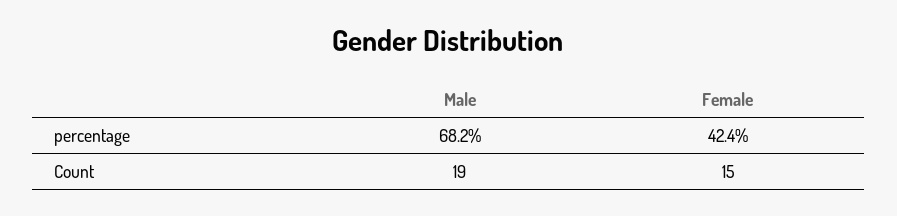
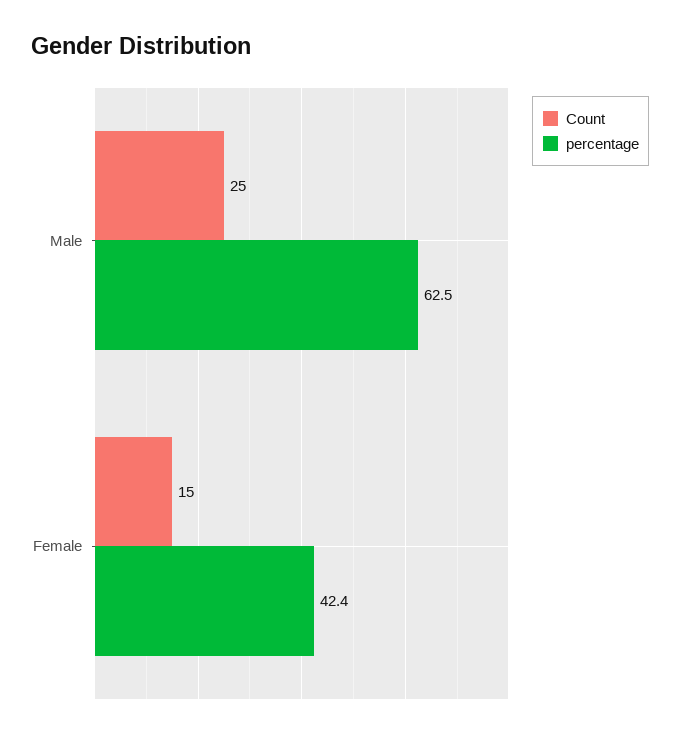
  {
    "percentage": {
-     "Male": 68.2,
+     "Male": 62.5,
      "Female": 42.4
    },
    "Count": {
-     "Male": 19,
+     "Male": 25,
      "Female": 15
    }
  }

